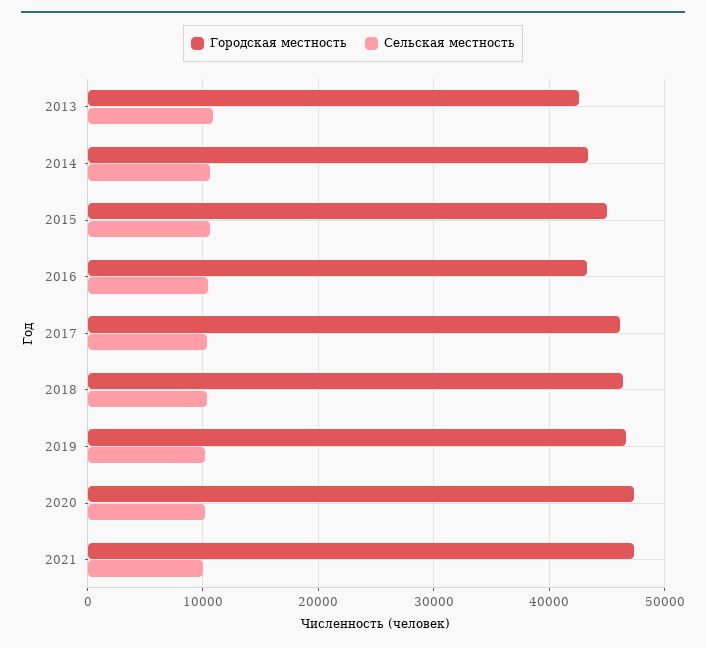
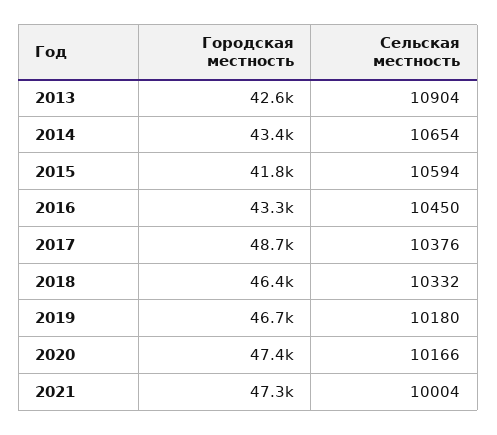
  {
    "Городская местность": {
      "2013": 42600,
      "2014": 43400,
-     "2015": 45000,
+     "2015": 41800,
      "2016": 43300,
-     "2017": 46000,
+     "2017": 48700,
      "2018": 46400,
      "2019": 46700,
      "2020": 47400,
      "2021": 47300
    },
    "Сельская местность": {
      "2013": 10904,
      "2014": 10654,
      "2015": 10594,
      "2016": 10450,
      "2017": 10376,
      "2018": 10332,
      "2019": 10180,
      "2020": 10166,
      "2021": 10004
    }
  }

